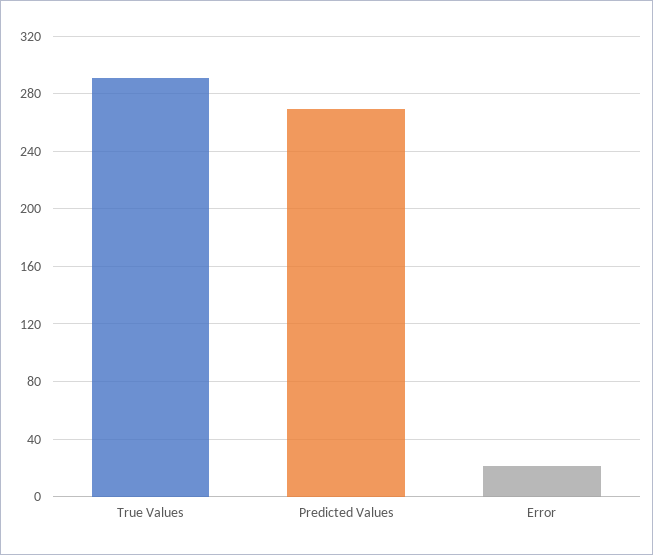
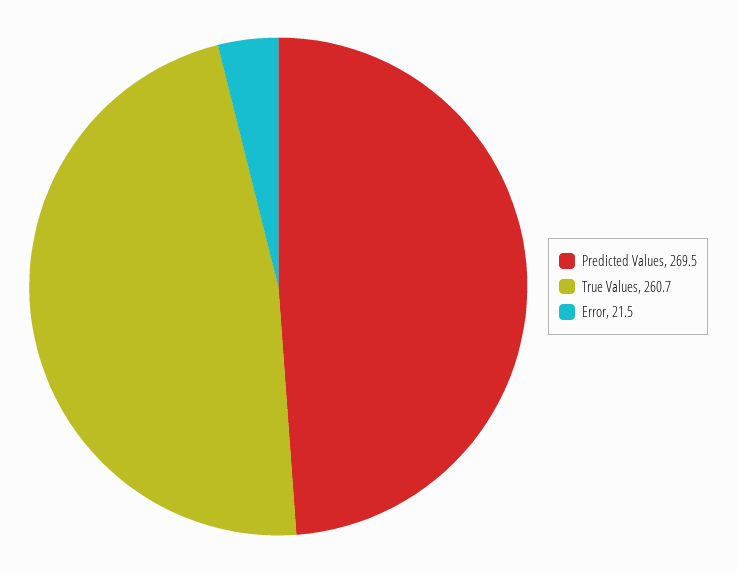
  {
-   "True Values": 290,
+   "True Values": 260.7,
    "Predicted Values": 269.5,
    "Error": 21.5
  }

